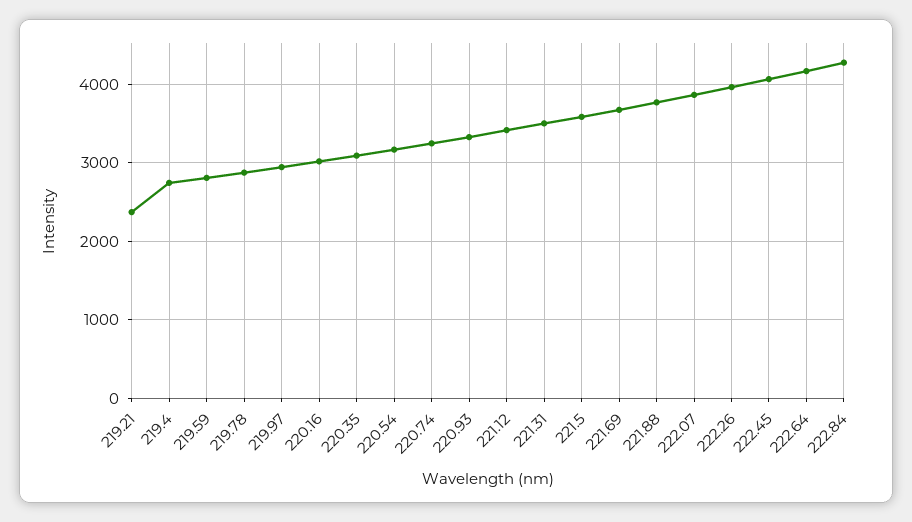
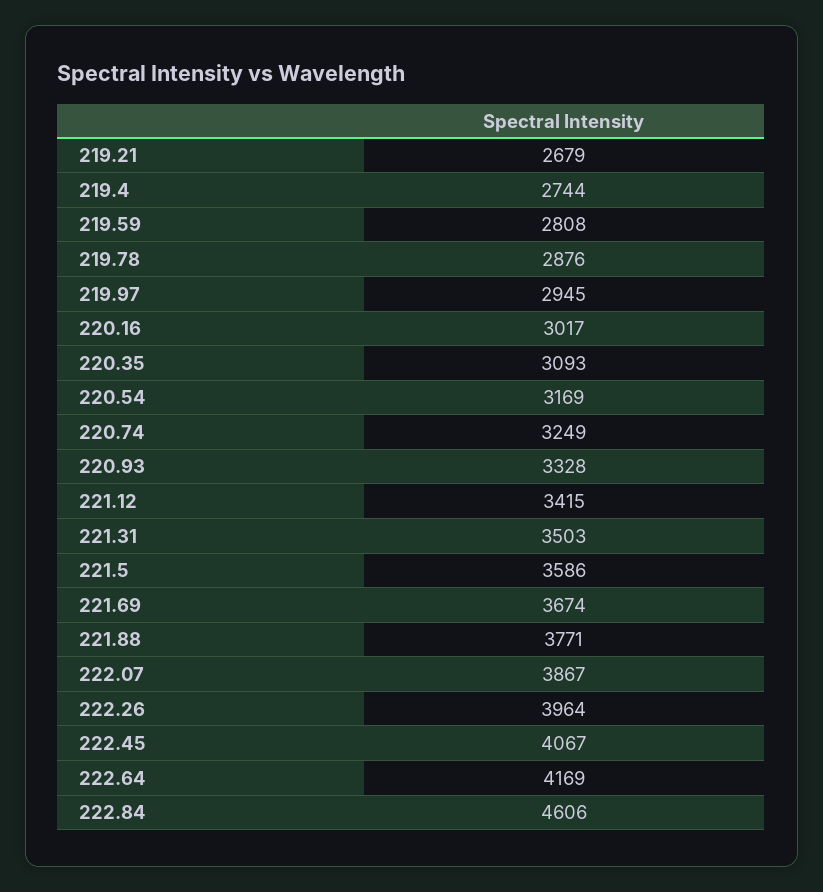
  {
-   "219.21": 2400,
+   "219.21": 2679,
    "219.4": 2744,
    "219.59": 2808,
    "219.78": 2876,
    "219.97": 2945,
    "220.16": 3017,
    "220.35": 3093,
    "220.54": 3169,
    "220.74": 3249,
    "220.93": 3328,
    "221.12": 3415,
    "221.31": 3503,
    "221.5": 3586,
    "221.69": 3674,
    "221.88": 3771,
    "222.07": 3867,
    "222.26": 3964,
    "222.45": 4067,
    "222.64": 4169,
-   "222.84": 4300
+   "222.84": 4606
  }

